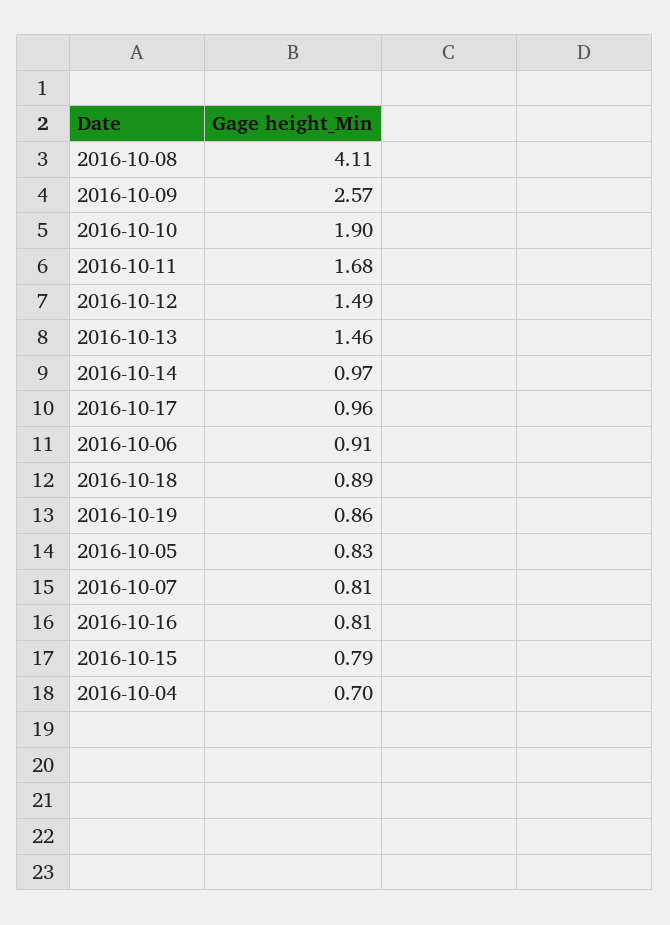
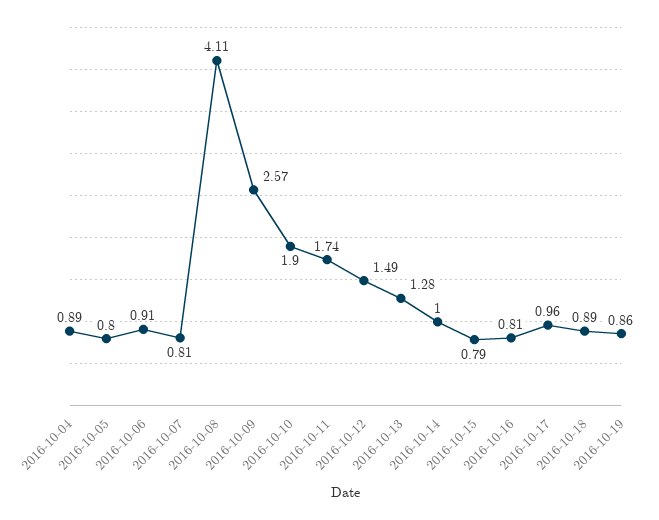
  {
    "2016-10-08": 4.11,
    "2016-10-09": 2.57,
    "2016-10-10": 1.9,
-   "2016-10-11": 1.68,
+   "2016-10-11": 1.74,
    "2016-10-12": 1.49,
-   "2016-10-13": 1.46,
+   "2016-10-13": 1.28,
-   "2016-10-14": 0.97,
+   "2016-10-14": 1,
    "2016-10-17": 0.96,
    "2016-10-06": 0.91,
    "2016-10-18": 0.89,
    "2016-10-19": 0.86,
-   "2016-10-05": 0.83,
+   "2016-10-05": 0.8,
    "2016-10-07": 0.81,
    "2016-10-16": 0.81,
    "2016-10-15": 0.79,
-   "2016-10-04": 0.7
+   "2016-10-04": 0.89
  }

